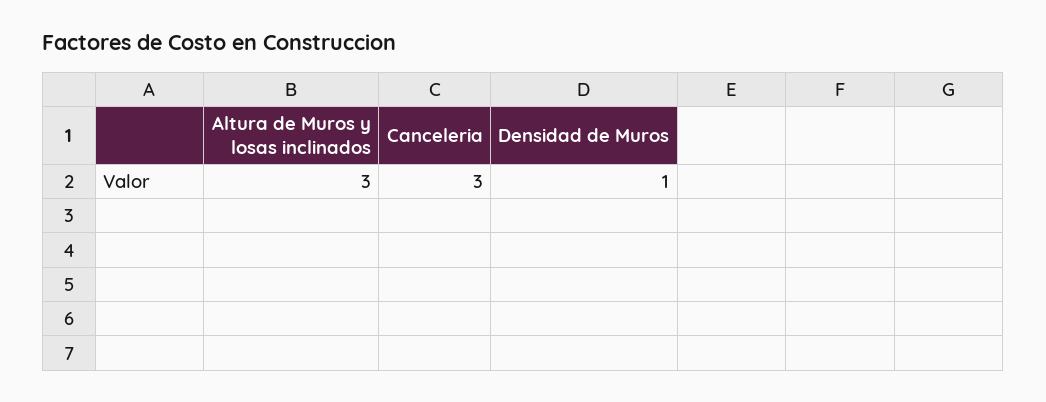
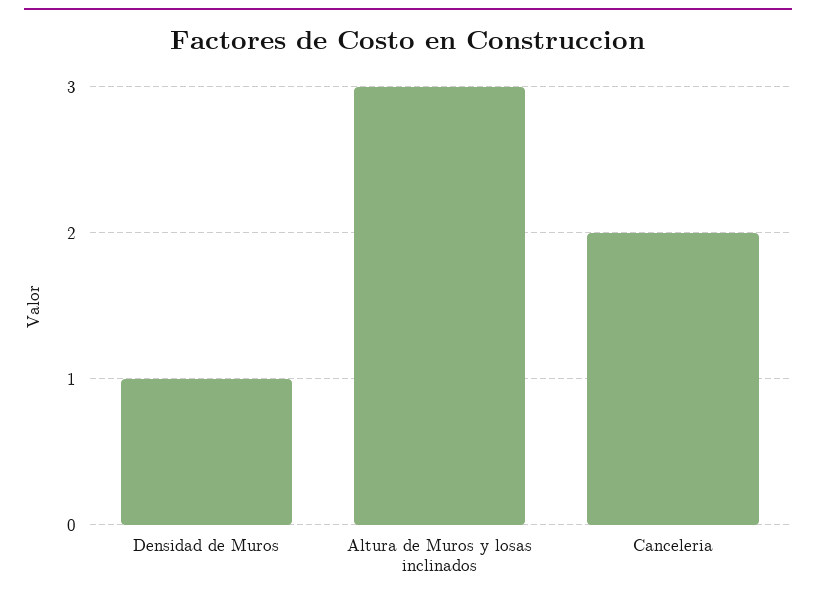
  {
    "Altura de Muros y losas inclinados": 3,
-   "Canceleria": 3,
+   "Canceleria": 2,
    "Densidad de Muros": 1
  }

